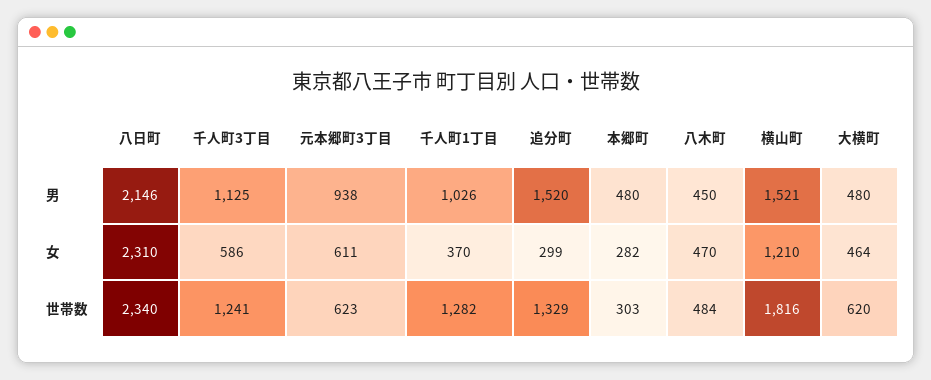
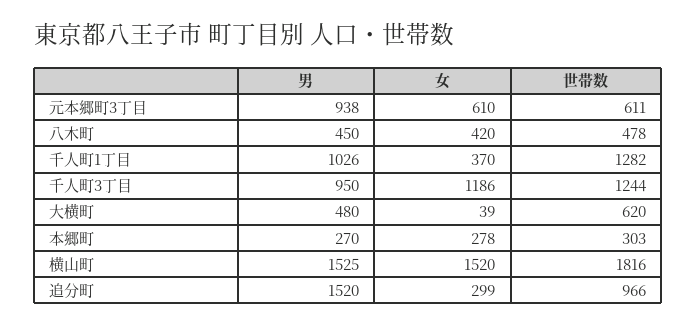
  {
-   "八日町": {
-     "男": 2146,
-     "女": 2310,
-     "世帯数": 2340
-   },
    "千人町3丁目": {
-     "男": 1125,
+     "男": 950,
-     "女": 586,
+     "女": 1186,
-     "世帯数": 1241
+     "世帯数": 1244
    },
    "元本郷町3丁目": {
      "男": 938,
-     "女": 611,
+     "女": 610,
-     "世帯数": 623
+     "世帯数": 611
    },
    "千人町1丁目": {
      "男": 1026,
      "女": 370,
      "世帯数": 1282
    },
    "追分町": {
      "男": 1520,
      "女": 299,
-     "世帯数": 1329
+     "世帯数": 966
    },
    "本郷町": {
-     "男": 480,
+     "男": 270,
-     "女": 282,
+     "女": 278,
      "世帯数": 303
    },
    "八木町": {
      "男": 450,
-     "女": 470,
+     "女": 420,
-     "世帯数": 484
+     "世帯数": 478
    },
    "横山町": {
-     "男": 1521,
+     "男": 1525,
-     "女": 1210,
+     "女": 1520,
      "世帯数": 1816
    },
    "大横町": {
      "男": 480,
-     "女": 464,
+     "女": 39,
      "世帯数": 620
    }
  }

